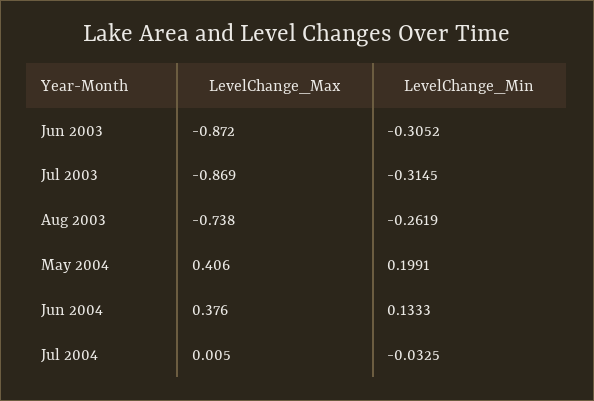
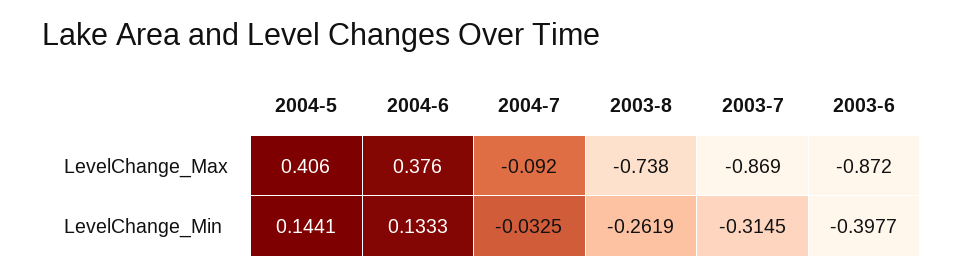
  {
    "LevelChange_Max": {
      "Jun 2003": -0.872,
      "Jul 2003": -0.869,
      "Aug 2003": -0.738,
      "May 2004": 0.406,
      "Jun 2004": 0.376,
-     "Jul 2004": 0.005
+     "Jul 2004": -0.092
    },
    "LevelChange_Min": {
-     "Jun 2003": -0.3052,
+     "Jun 2003": -0.3977,
      "Jul 2003": -0.3145,
      "Aug 2003": -0.2619,
-     "May 2004": 0.1991,
+     "May 2004": 0.1441,
      "Jun 2004": 0.1333,
      "Jul 2004": -0.0325
    }
  }

